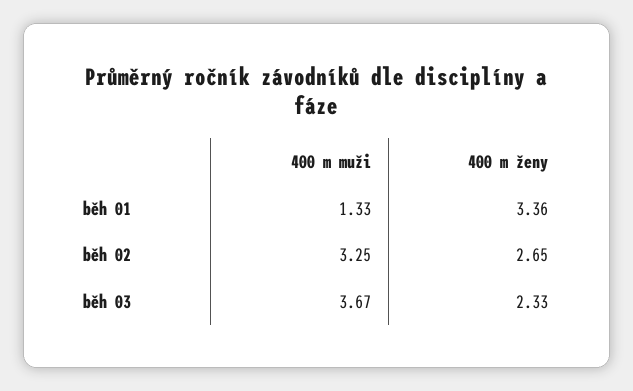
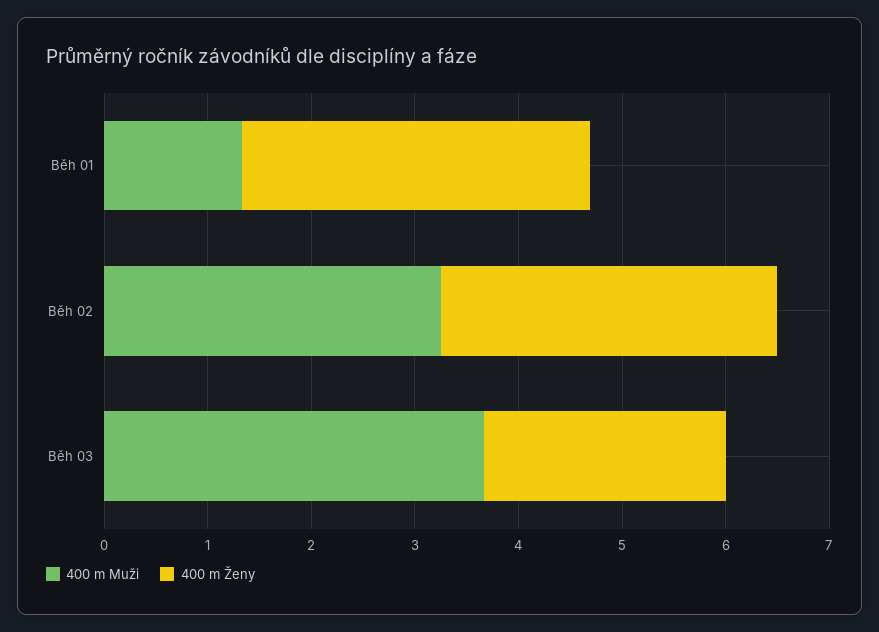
  {
    "400 m muži": {
      "běh 01": 1.33,
      "běh 02": 3.25,
      "běh 03": 3.67
    },
    "400 m ženy": {
      "běh 01": 3.36,
-     "běh 02": 2.65,
+     "běh 02": 3.2,
      "běh 03": 2.33
    }
  }

